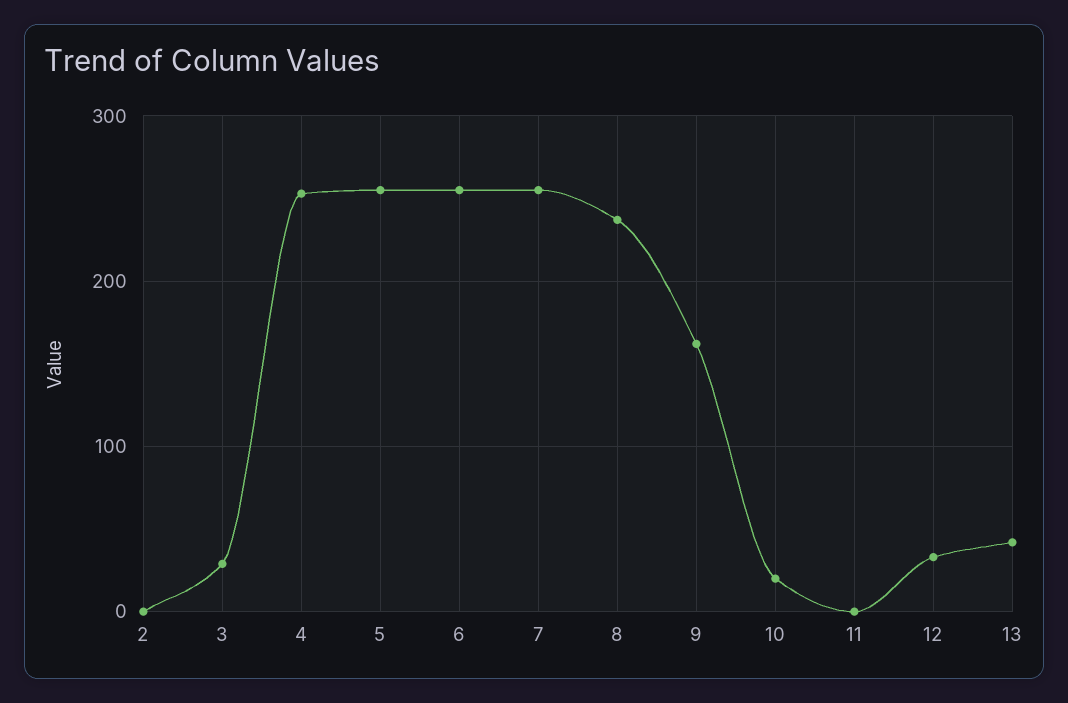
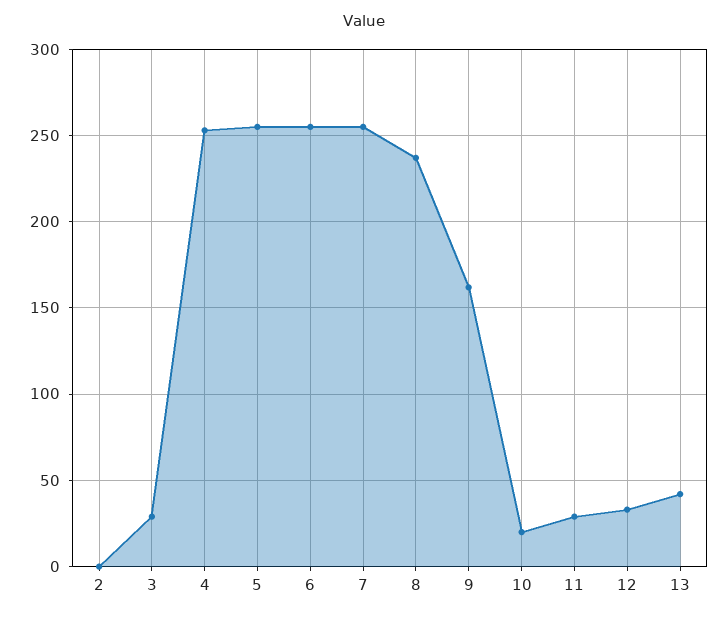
  {
    "2": 0,
    "3": 30,
    "4": 255,
    "5": 255,
    "6": 255,
    "7": 255,
    "8": 235,
    "9": 160,
    "10": 20,
-   "11": 0,
+   "11": 30,
    "12": 35,
    "13": 40
  }

